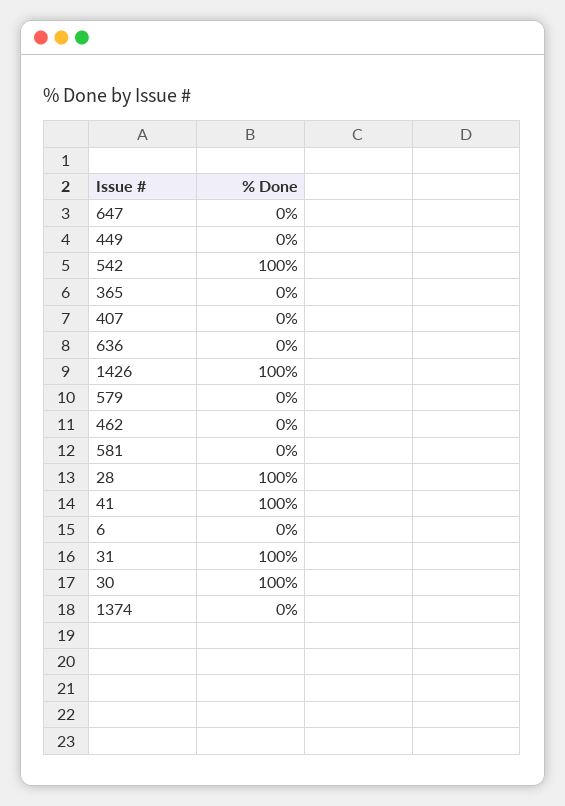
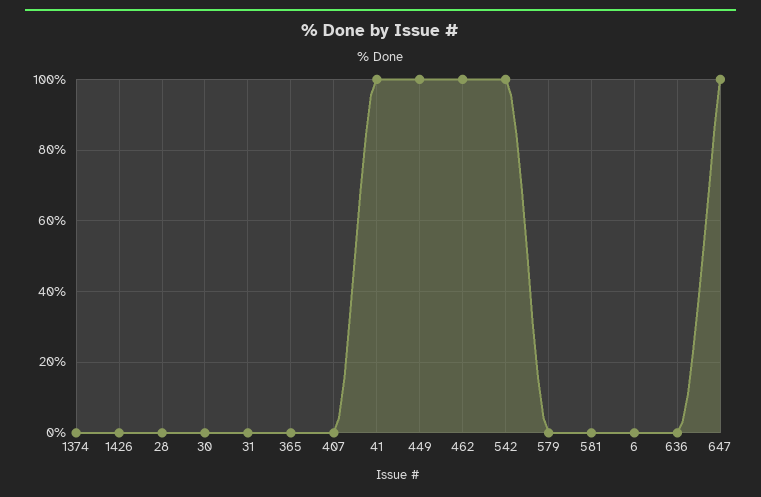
  {
-   "647": 0,
+   "647": 100,
-   "449": 0,
+   "449": 100,
    "542": 100,
    "365": 0,
    "407": 0,
    "636": 0,
-   "1426": 100,
+   "1426": 0,
    "579": 0,
-   "462": 0,
+   "462": 100,
    "581": 0,
-   "28": 100,
+   "28": 0,
    "41": 100,
    "6": 0,
-   "31": 100,
+   "31": 0,
-   "30": 100,
+   "30": 0,
    "1374": 0
  }

